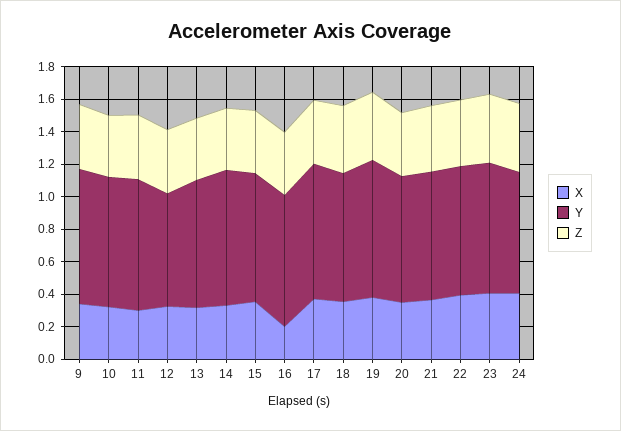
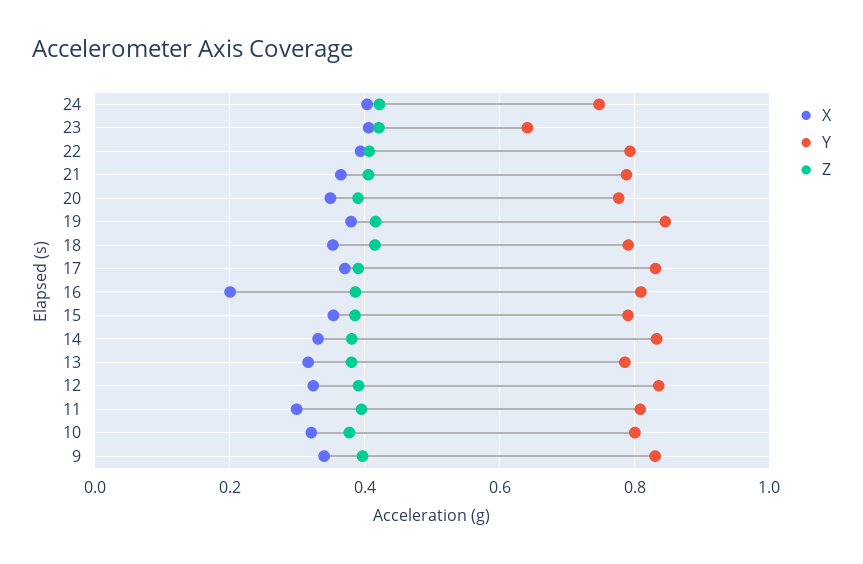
  {
    "X": {
      "9": 0.34,
      "10": 0.32,
      "11": 0.3,
      "12": 0.32,
      "13": 0.32,
      "14": 0.34,
      "15": 0.36,
      "16": 0.2,
      "17": 0.38,
      "18": 0.36,
      "19": 0.38,
      "20": 0.34,
      "21": 0.36,
      "22": 0.4,
      "23": 0.4,
      "24": 0.4
    },
    "Y": {
      "9": 0.84,
      "10": 0.8,
      "11": 0.8,
-     "12": 0.7,
+     "12": 0.84,
      "13": 0.78,
      "14": 0.84,
      "15": 0.8,
      "16": 0.8,
      "17": 0.84,
      "18": 0.8,
      "19": 0.84,
      "20": 0.78,
      "21": 0.78,
      "22": 0.8,
-     "23": 0.8,
+     "23": 0.64,
      "24": 0.74
    },
    "Z": {
      "9": 0.4,
      "10": 0.38,
      "11": 0.4,
      "12": 0.4,
      "13": 0.38,
      "14": 0.38,
      "15": 0.38,
      "16": 0.38,
      "17": 0.4,
      "18": 0.42,
      "19": 0.42,
      "20": 0.4,
      "21": 0.4,
      "22": 0.4,
      "23": 0.42,
      "24": 0.42
    }
  }

